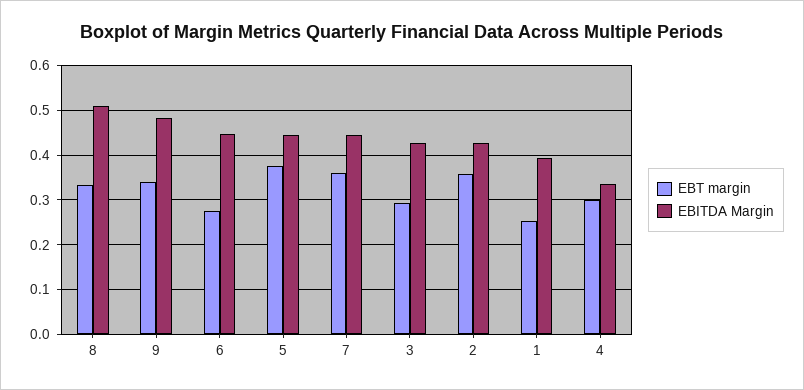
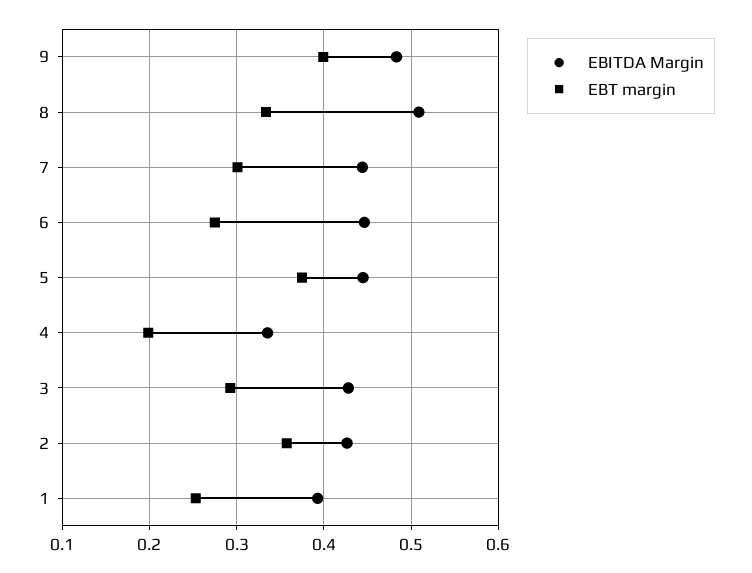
  {
    "EBT margin": {
      "8": 0.33,
-     "9": 0.34,
+     "9": 0.4,
      "6": 0.28,
      "5": 0.37,
-     "7": 0.36,
+     "7": 0.3,
      "3": 0.29,
      "2": 0.36,
      "1": 0.25,
-     "4": 0.3
+     "4": 0.2
    },
    "EBITDA Margin": {
      "8": 0.51,
      "9": 0.48,
      "6": 0.45,
      "5": 0.44,
      "7": 0.44,
      "3": 0.43,
      "2": 0.43,
      "1": 0.39,
      "4": 0.34
    }
  }

